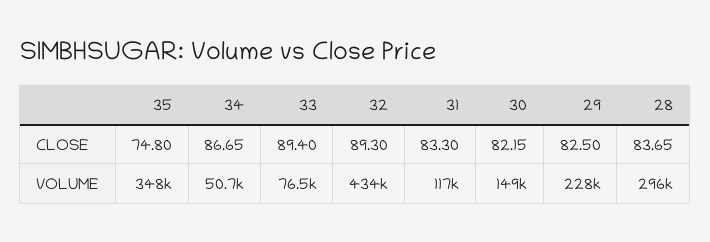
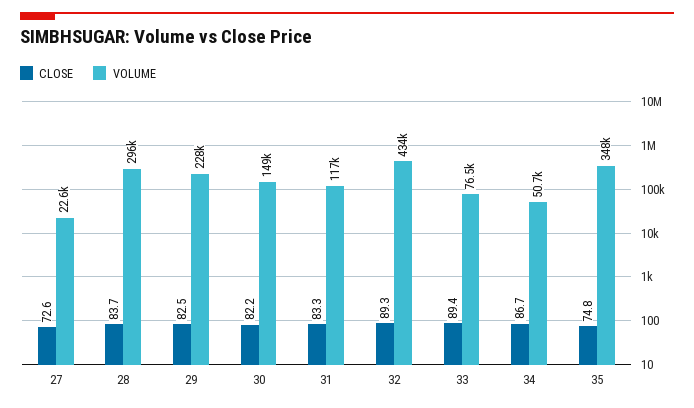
  {
    "CLOSE": {
      "35": 74.8,
      "34": 86.65,
      "33": 89.4,
      "32": 89.3,
      "31": 83.3,
      "30": 82.15,
      "29": 82.5,
-     "28": 83.65
+     "28": 83.65,
+     "27": 72.6
    },
    "VOLUME": {
      "35": 348000,
      "34": 50700,
      "33": 76500,
      "32": 434000,
      "31": 117000,
      "30": 149000,
      "29": 228000,
-     "28": 296000
+     "28": 296000,
+     "27": 22600
    }
  }

